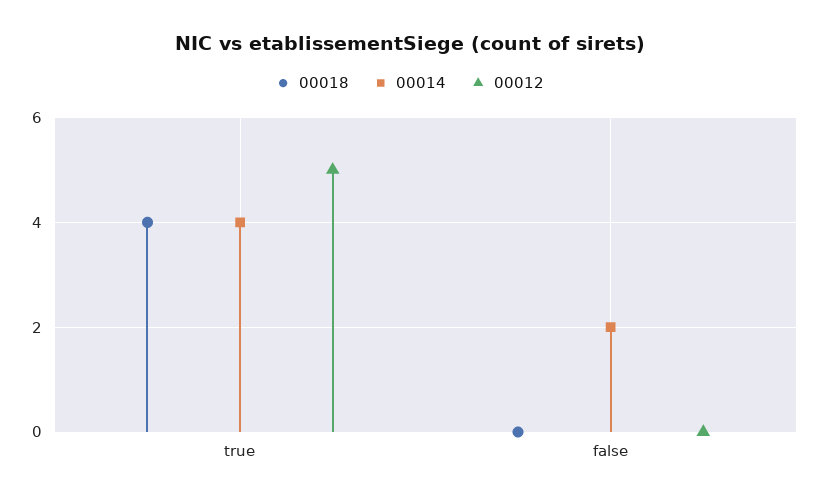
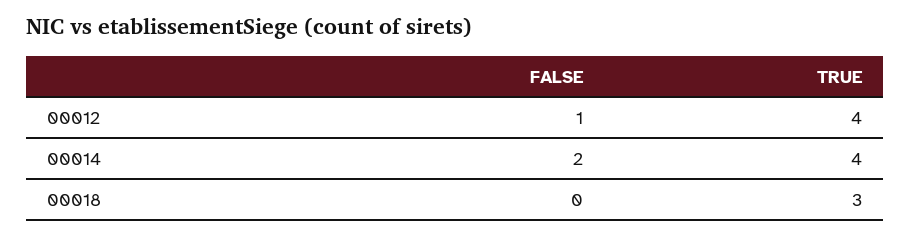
  {
    "00018": {
-     "true": 4,
+     "true": 3,
      "false": 0
    },
    "00014": {
      "true": 4,
      "false": 2
    },
    "00012": {
-     "true": 5,
+     "true": 4,
-     "false": 0
+     "false": 1
    }
  }

